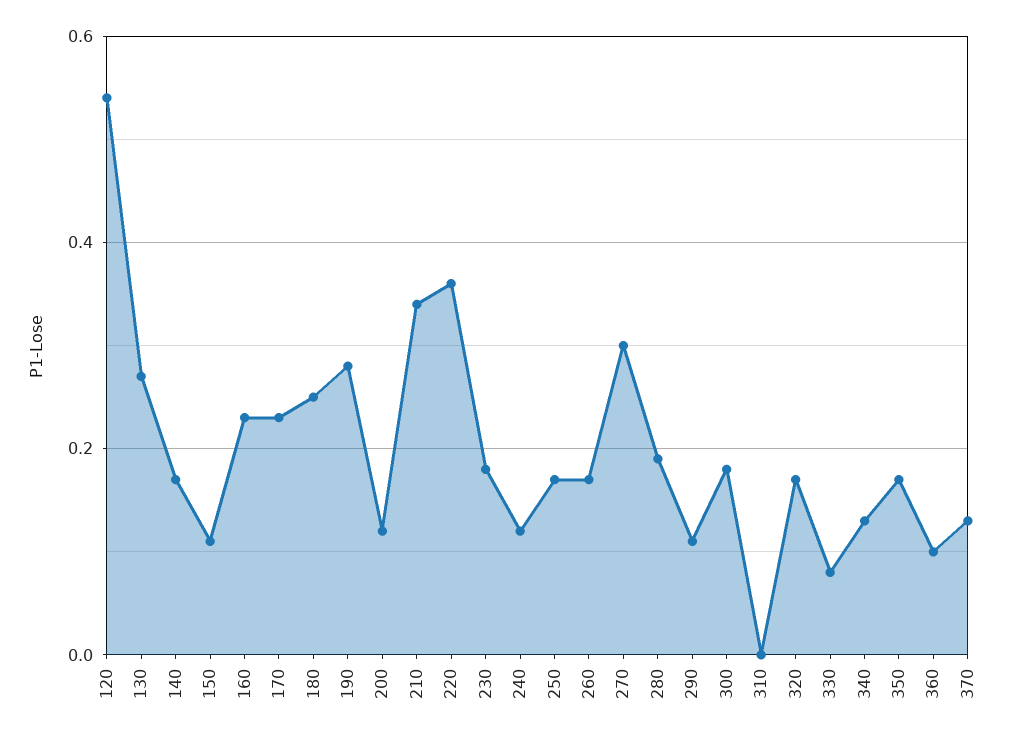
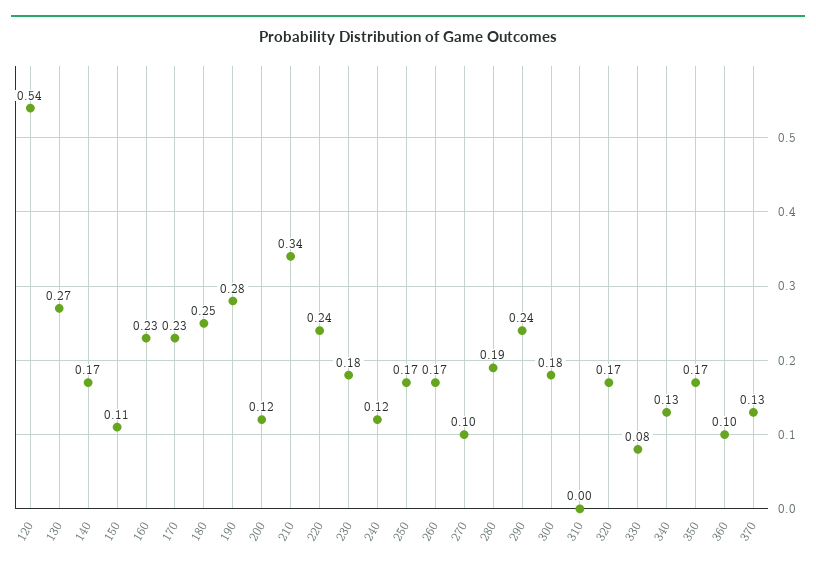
  {
    "120": 0.54,
    "130": 0.27,
    "140": 0.17,
    "150": 0.11,
    "160": 0.23,
    "170": 0.23,
    "180": 0.25,
    "190": 0.28,
    "200": 0.12,
    "210": 0.34,
-   "220": 0.35,
+   "220": 0.24,
    "230": 0.18,
    "240": 0.12,
    "250": 0.17,
    "260": 0.17,
-   "270": 0.3,
+   "270": 0.1,
    "280": 0.19,
-   "290": 0.1,
+   "290": 0.24,
    "300": 0.18,
    "310": 0,
    "320": 0.17,
    "330": 0.08,
    "340": 0.13,
    "350": 0.17,
    "360": 0.1,
    "370": 0.13
  }

